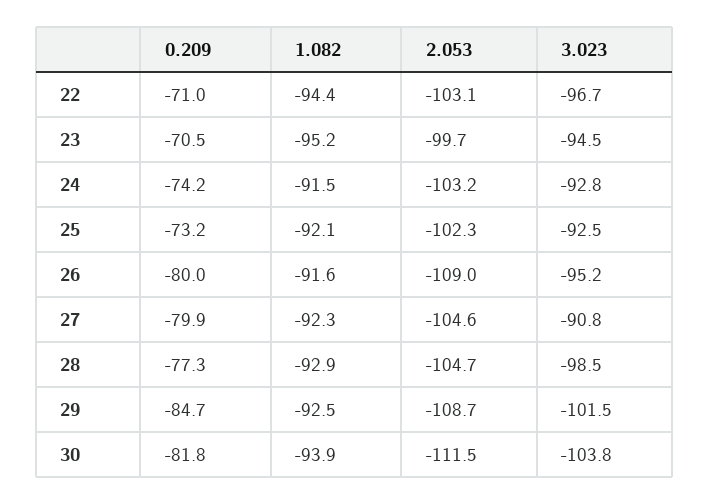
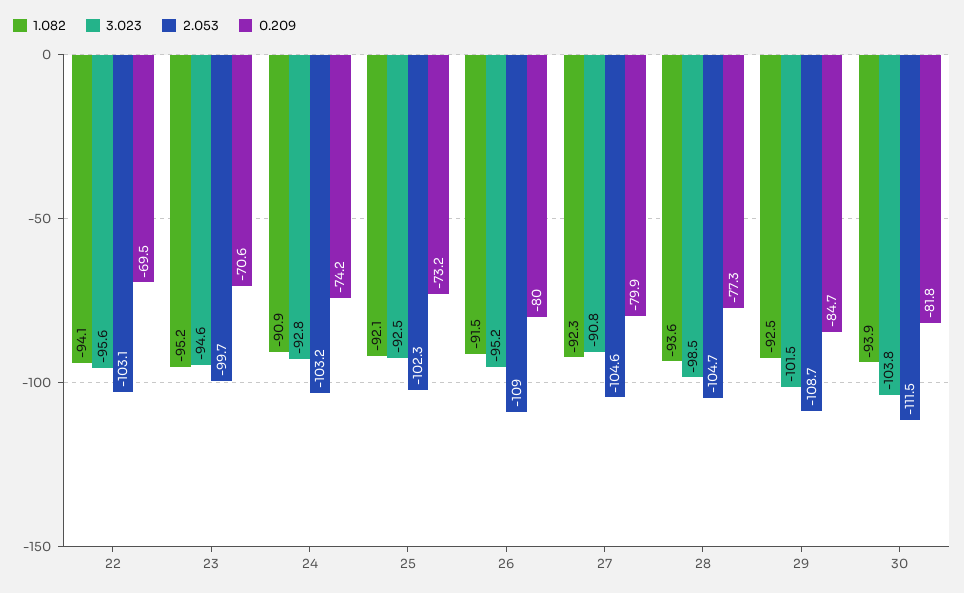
  {
    "0.209": {
-     "22": -71,
+     "22": -69.5,
-     "23": -70.5,
+     "23": -70.6,
      "24": -74.2,
      "25": -73.2,
      "26": -80,
      "27": -79.9,
      "28": -77.3,
      "29": -84.7,
      "30": -81.8
    },
    "1.082": {
-     "22": -94.4,
+     "22": -94.1,
      "23": -95.2,
-     "24": -91.5,
+     "24": -90.9,
      "25": -92.1,
-     "26": -91.6,
+     "26": -91.5,
      "27": -92.3,
-     "28": -92.9,
+     "28": -93.6,
      "29": -92.5,
      "30": -93.9
    },
    "2.053": {
      "22": -103.1,
      "23": -99.7,
      "24": -103.2,
      "25": -102.3,
      "26": -109,
      "27": -104.6,
      "28": -104.7,
      "29": -108.7,
      "30": -111.5
    },
    "3.023": {
-     "22": -96.7,
+     "22": -95.6,
-     "23": -94.5,
+     "23": -94.6,
      "24": -92.8,
      "25": -92.5,
      "26": -95.2,
      "27": -90.8,
      "28": -98.5,
      "29": -101.5,
      "30": -103.8
    }
  }

